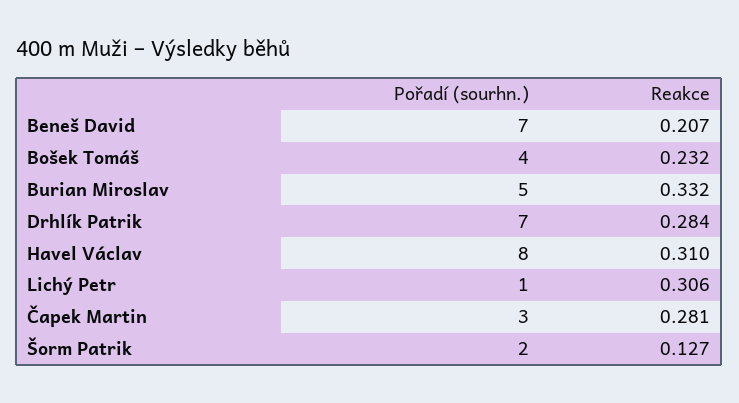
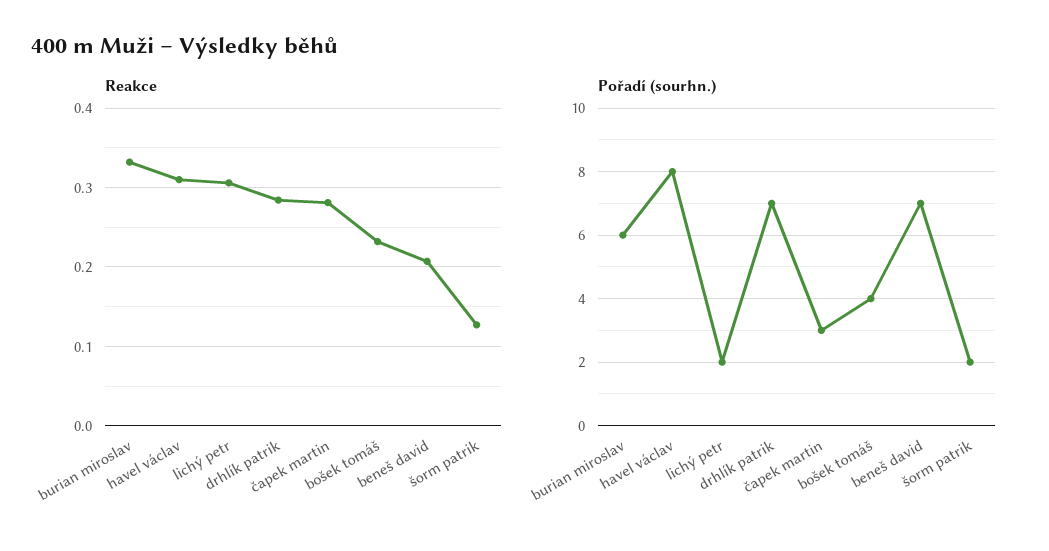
  {
    "Pořadí (sourhn.)": {
      "Beneš David": 7,
      "Bošek Tomáš": 4,
-     "Burian Miroslav": 5,
+     "Burian Miroslav": 6,
      "Drhlík Patrik": 7,
      "Havel Václav": 8,
-     "Lichý Petr": 1,
+     "Lichý Petr": 2,
      "Čapek Martin": 3,
      "Šorm Patrik": 2
    },
    "Reakce": {
      "Beneš David": 0.207,
      "Bošek Tomáš": 0.232,
      "Burian Miroslav": 0.332,
      "Drhlík Patrik": 0.284,
      "Havel Václav": 0.31,
      "Lichý Petr": 0.306,
      "Čapek Martin": 0.281,
      "Šorm Patrik": 0.127
    }
  }

